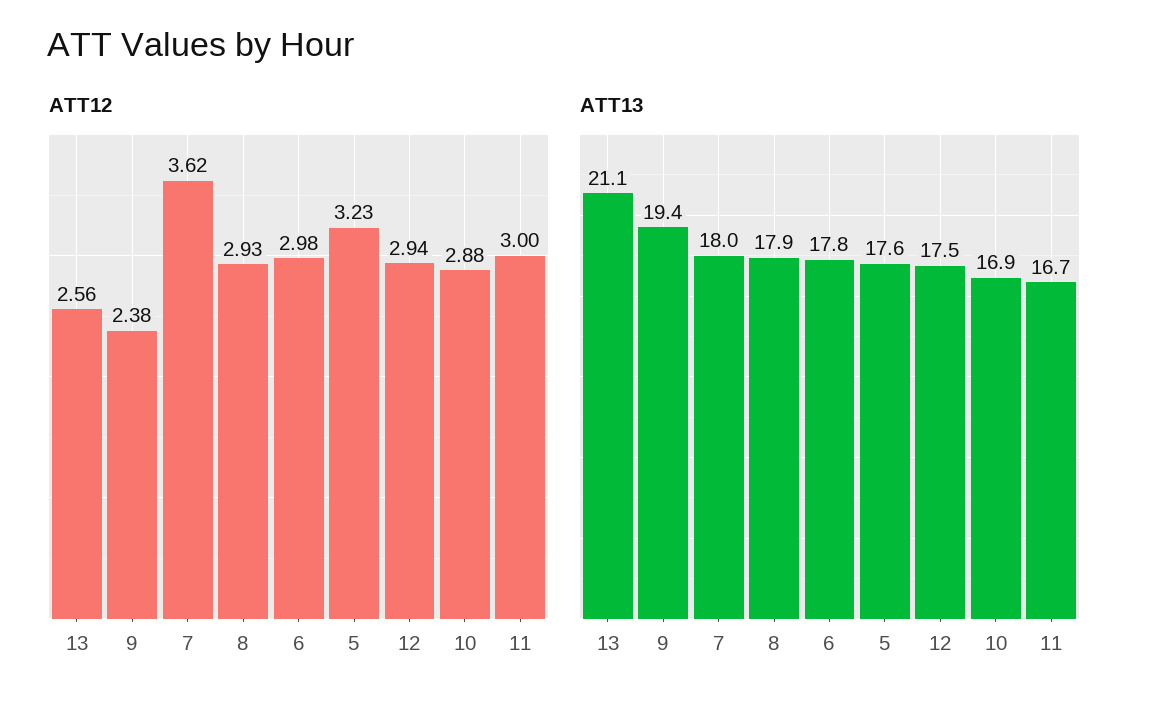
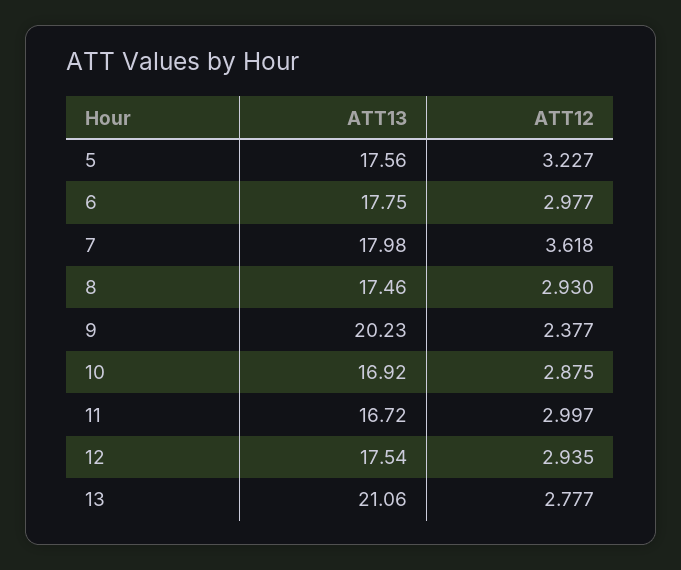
  {
    "ATT12": {
-     "13": 2.56,
+     "13": 2.777,
      "9": 2.377,
      "7": 3.618,
      "8": 2.93,
      "6": 2.977,
      "5": 3.227,
      "12": 2.935,
      "10": 2.875,
      "11": 2.997
    },
    "ATT13": {
      "13": 21.06,
-     "9": 19.4,
+     "9": 20.23,
      "7": 17.98,
-     "8": 17.9,
+     "8": 17.46,
      "6": 17.75,
      "5": 17.56,
      "12": 17.54,
      "10": 16.92,
      "11": 16.72
    }
  }

